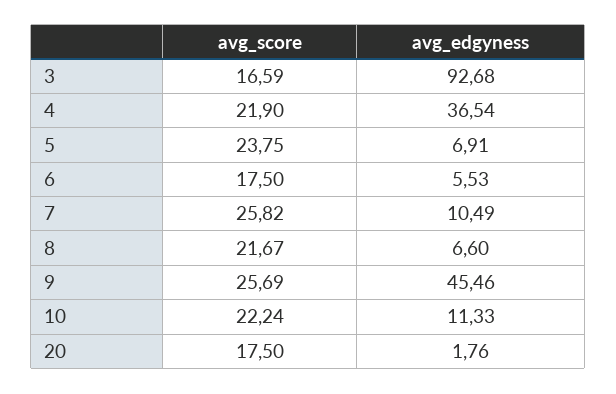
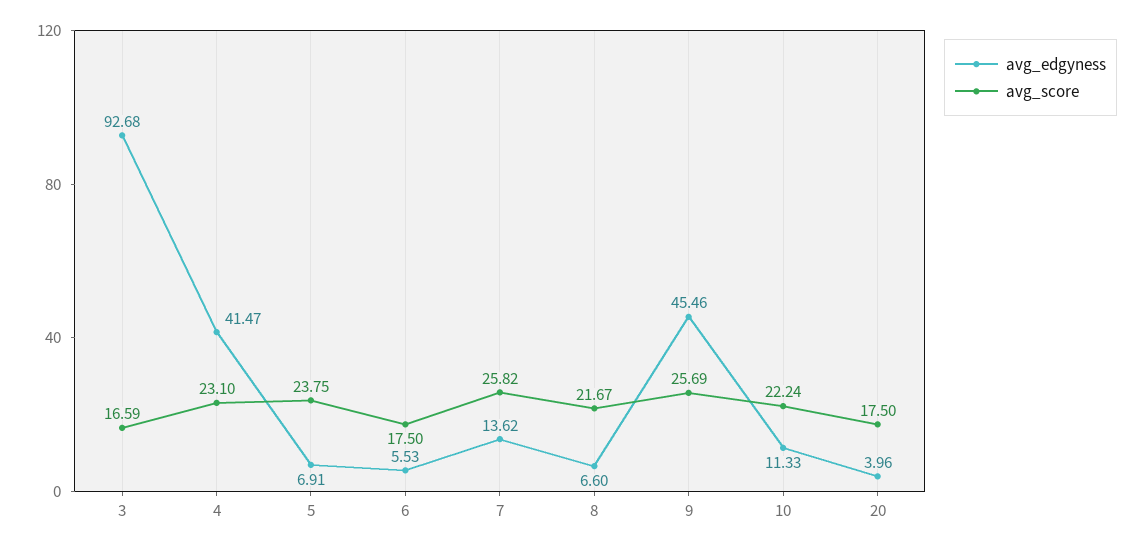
  {
    "avg_score": {
      "3": 16.59,
-     "4": 21.9,
+     "4": 23.1,
      "5": 23.75,
      "6": 17.5,
      "7": 25.82,
      "8": 21.67,
      "9": 25.69,
      "10": 22.24,
      "20": 17.5
    },
    "avg_edgyness": {
      "3": 92.68,
-     "4": 36.54,
+     "4": 41.47,
      "5": 6.91,
      "6": 5.53,
-     "7": 10.49,
+     "7": 13.62,
      "8": 6.6,
      "9": 45.46,
      "10": 11.33,
-     "20": 1.76
+     "20": 3.96
    }
  }

